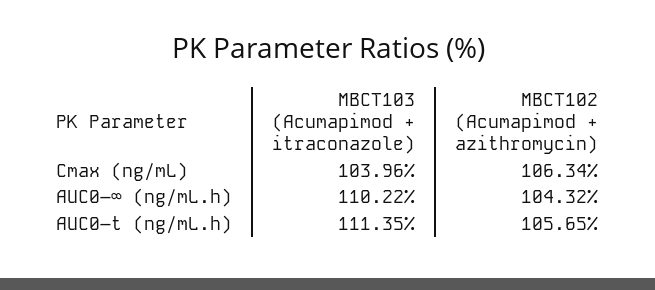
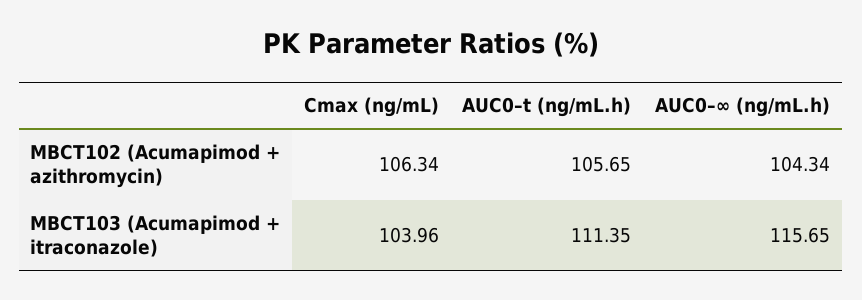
  {
    "MBCT103 (Acumapimod + itraconazole)": {
      "Cmax (ng/mL)": 103.96,
-     "AUC0–∞ (ng/mL.h)": 110.22,
+     "AUC0–∞ (ng/mL.h)": 115.65,
      "AUC0–t (ng/mL.h)": 111.35
    },
    "MBCT102 (Acumapimod + azithromycin)": {
      "Cmax (ng/mL)": 106.34,
-     "AUC0–∞ (ng/mL.h)": 104.32,
+     "AUC0–∞ (ng/mL.h)": 104.34,
      "AUC0–t (ng/mL.h)": 105.65
    }
  }

